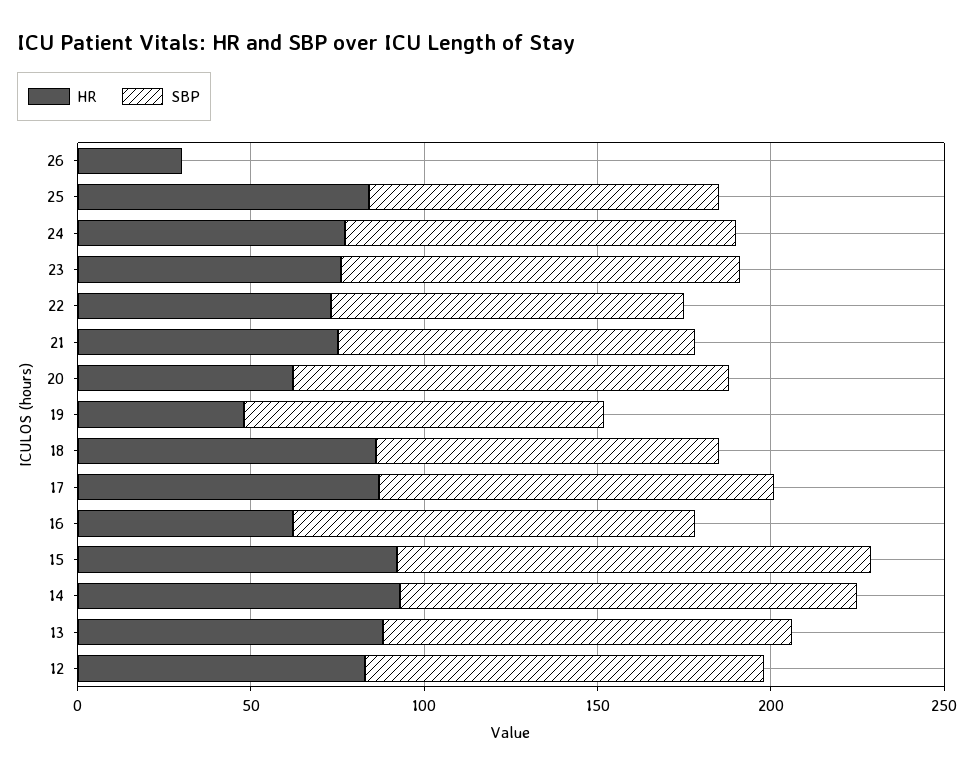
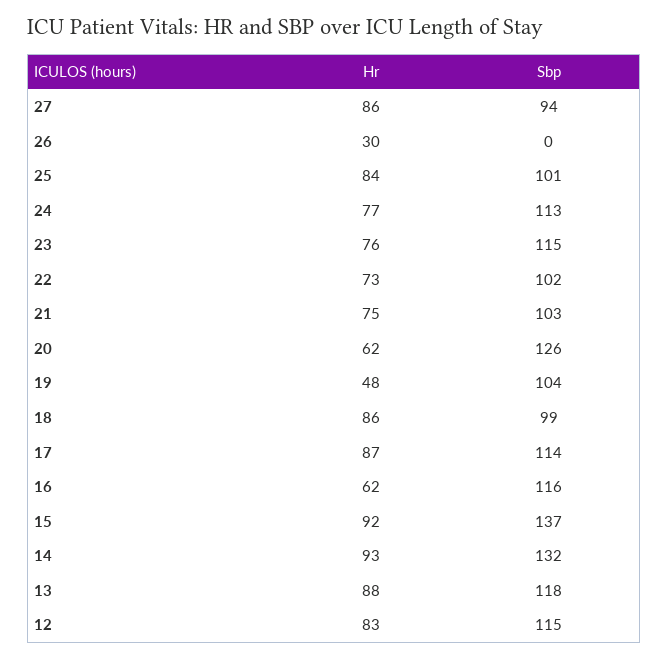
  {
    "HR": {
      "26": 30,
      "25": 84,
      "24": 77,
      "23": 76,
      "22": 73,
      "21": 75,
      "20": 62,
      "19": 48,
      "18": 86,
      "17": 87,
      "16": 62,
      "15": 92,
      "14": 93,
      "13": 88,
-     "12": 83
+     "12": 83,
+     "27": 86
    },
    "SBP": {
      "26": 0,
      "25": 101,
      "24": 113,
      "23": 115,
      "22": 102,
      "21": 103,
      "20": 126,
      "19": 104,
      "18": 99,
      "17": 114,
      "16": 116,
      "15": 137,
      "14": 132,
      "13": 118,
-     "12": 115
+     "12": 115,
+     "27": 94
    }
  }

